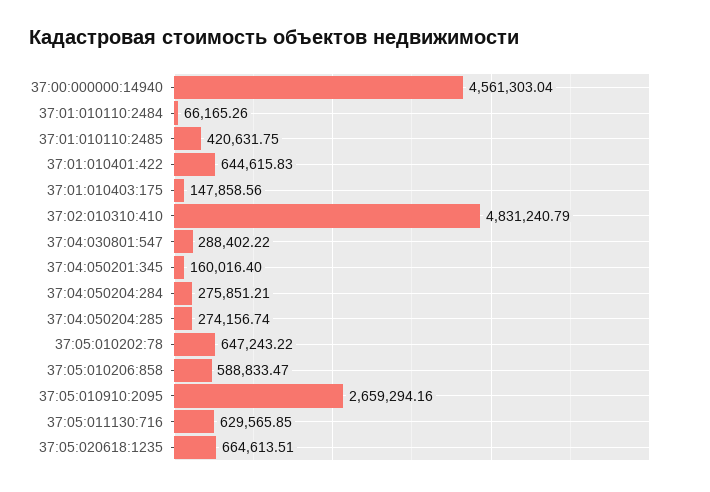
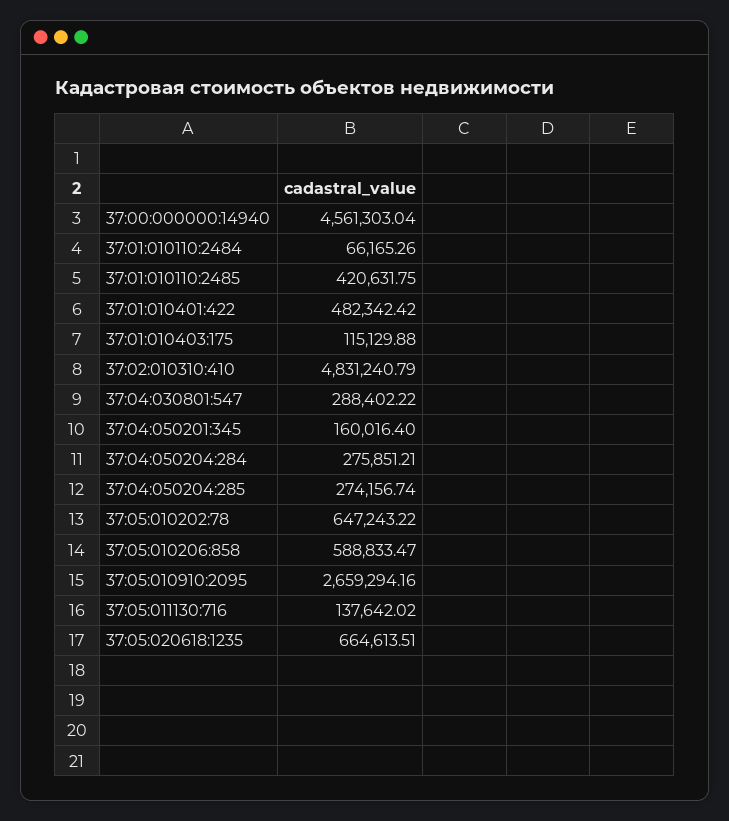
  {
    "37:00:000000:14940": 4561303.04,
    "37:01:010110:2484": 66165.26,
    "37:01:010110:2485": 420631.75,
-   "37:01:010401:422": 644615.83,
+   "37:01:010401:422": 482342.42,
-   "37:01:010403:175": 147858.56,
+   "37:01:010403:175": 115129.88,
    "37:02:010310:410": 4831240.79,
    "37:04:030801:547": 288402.22,
    "37:04:050201:345": 160016.4,
    "37:04:050204:284": 275851.21,
    "37:04:050204:285": 274156.74,
    "37:05:010202:78": 647243.22,
    "37:05:010206:858": 588833.47,
    "37:05:010910:2095": 2659294.16,
-   "37:05:011130:716": 629565.85,
+   "37:05:011130:716": 137642.02,
    "37:05:020618:1235": 664613.51
  }

